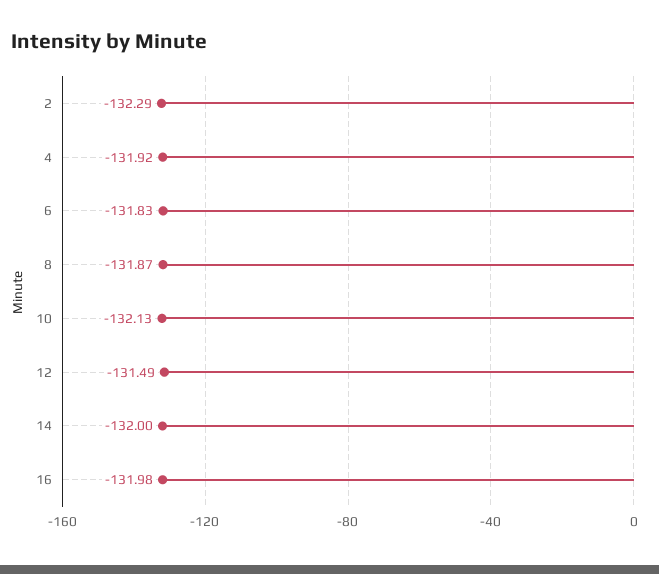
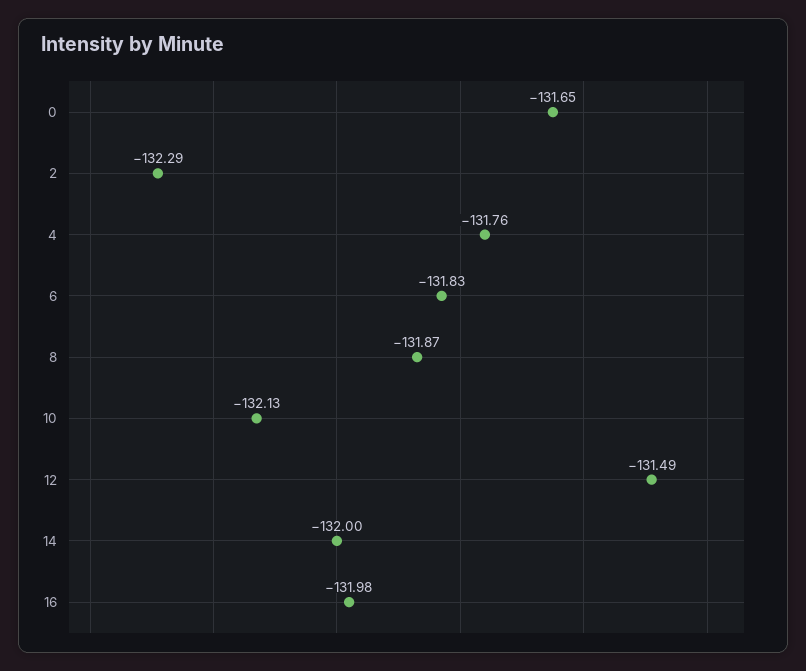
  {
    "2": -132.29,
-   "4": -131.92,
+   "4": -131.76,
    "6": -131.83,
    "8": -131.87,
    "10": -132.13,
    "12": -131.49,
    "14": -132,
-   "16": -131.98
+   "16": -131.98,
+   "0": -131.65
  }

